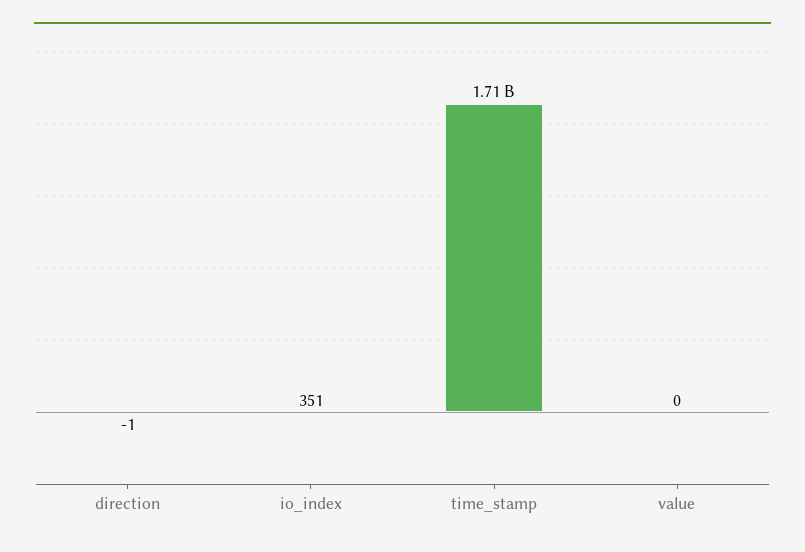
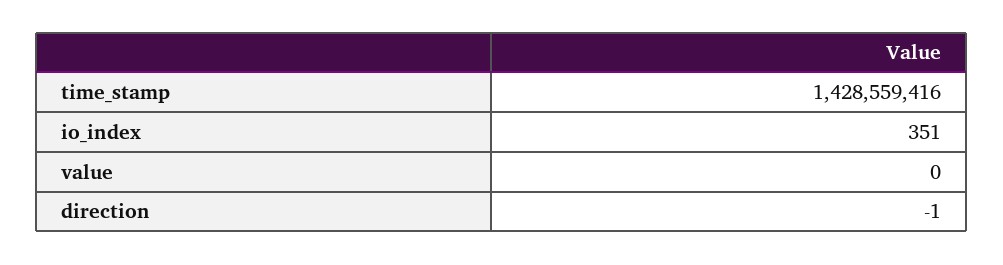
  {
    "direction": -1,
    "io_index": 351,
-   "time_stamp": 1710000000,
+   "time_stamp": 1428559416,
    "value": 0
  }

